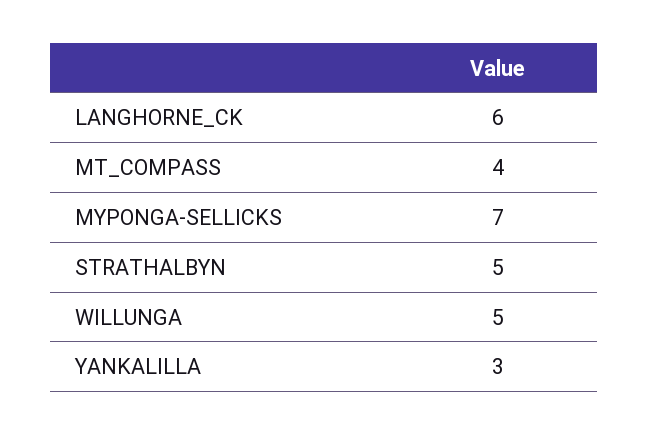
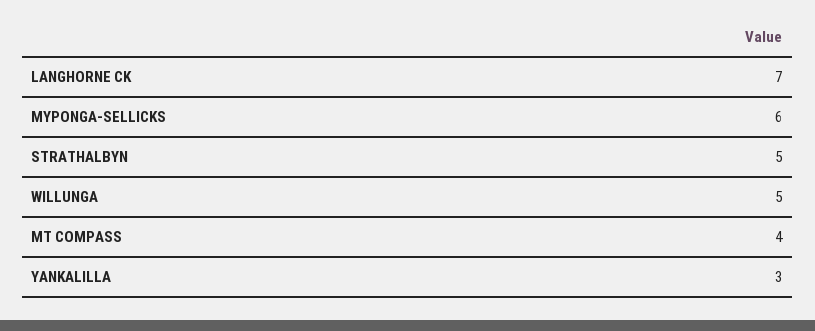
  {
-   "LANGHORNE_CK": 6,
+   "LANGHORNE_CK": 7,
    "MT_COMPASS": 4,
-   "MYPONGA-SELLICKS": 7,
+   "MYPONGA-SELLICKS": 6,
    "STRATHALBYN": 5,
    "WILLUNGA": 5,
    "YANKALILLA": 3
  }

